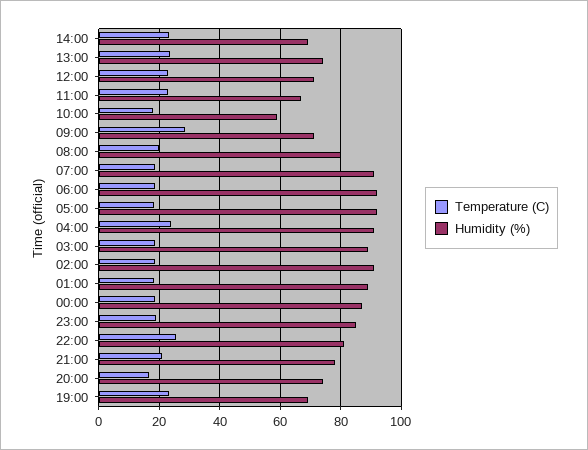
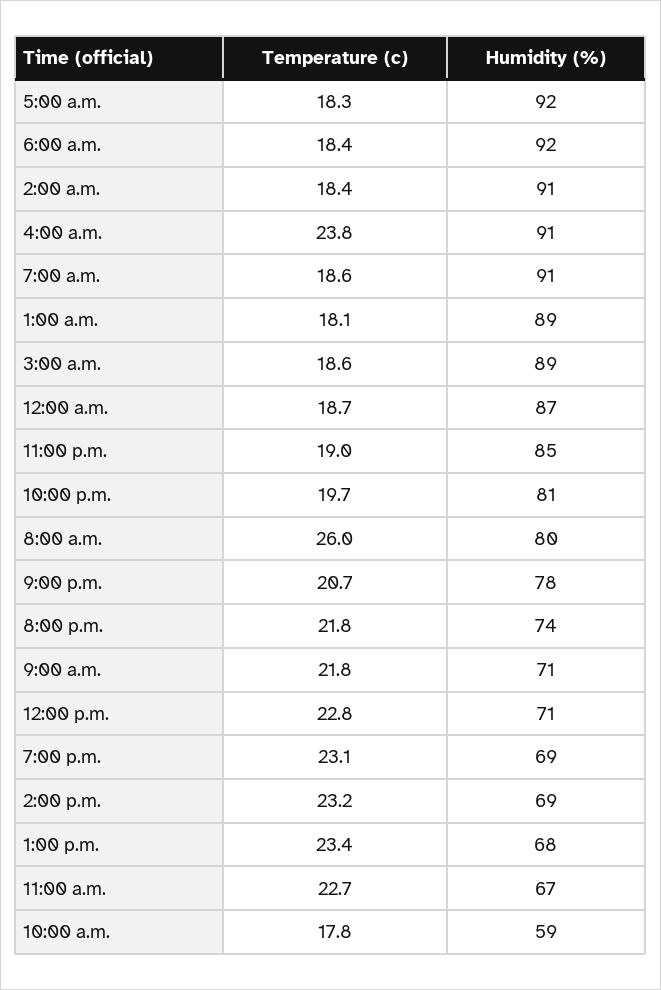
  {
    "Temperature (C)": {
      "14:00": 23.2,
      "13:00": 23.4,
      "12:00": 22.8,
      "11:00": 22.7,
      "10:00": 17.8,
-     "09:00": 28,
+     "09:00": 21.8,
-     "08:00": 20,
+     "08:00": 26,
      "07:00": 18.6,
      "06:00": 18.4,
      "05:00": 18.3,
      "04:00": 23.8,
      "03:00": 18.6,
      "02:00": 18.4,
      "01:00": 18.1,
      "00:00": 18.7,
      "23:00": 19,
-     "22:00": 26,
+     "22:00": 19.7,
      "21:00": 20.7,
-     "20:00": 16,
+     "20:00": 21.8,
      "19:00": 23.1
    },
    "Humidity (%)": {
      "14:00": 69,
-     "13:00": 74,
+     "13:00": 68,
      "12:00": 71,
      "11:00": 67,
      "10:00": 59,
      "09:00": 71,
      "08:00": 80,
      "07:00": 91,
      "06:00": 92,
      "05:00": 92,
      "04:00": 91,
      "03:00": 89,
      "02:00": 91,
      "01:00": 89,
      "00:00": 87,
      "23:00": 85,
      "22:00": 81,
      "21:00": 78,
      "20:00": 74,
      "19:00": 69
    }
  }

